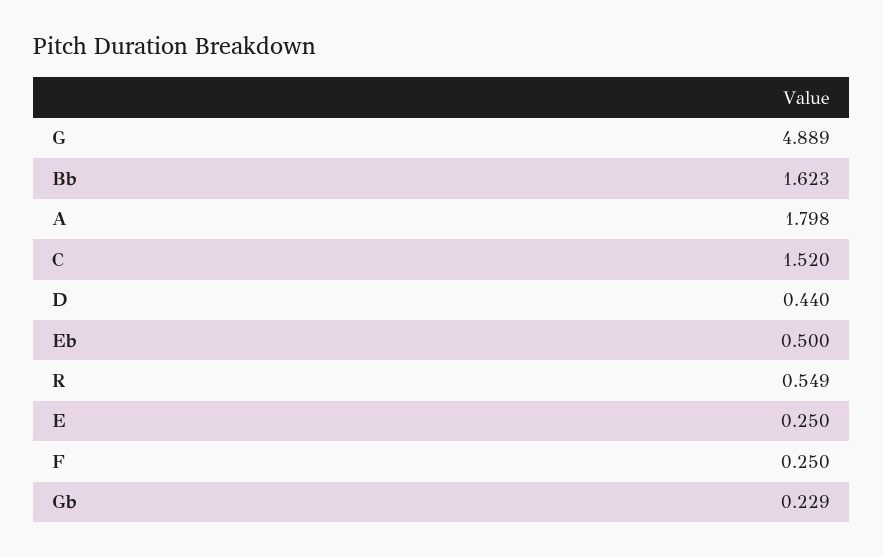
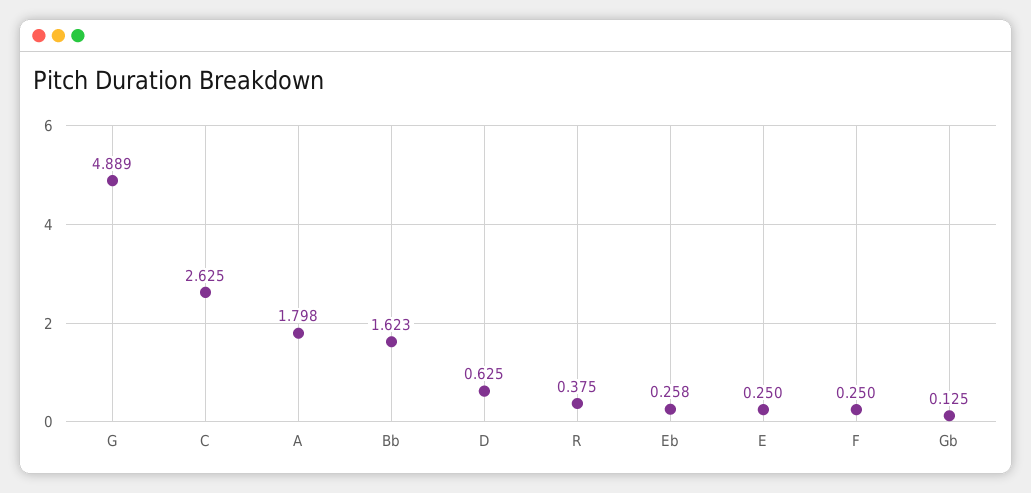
  {
    "G": 4.889,
    "Bb": 1.623,
    "A": 1.798,
-   "C": 1.52,
+   "C": 2.625,
-   "D": 0.44,
+   "D": 0.625,
-   "Eb": 0.5,
+   "Eb": 0.258,
-   "R": 0.549,
+   "R": 0.375,
    "E": 0.25,
    "F": 0.25,
-   "Gb": 0.229
+   "Gb": 0.125
  }

